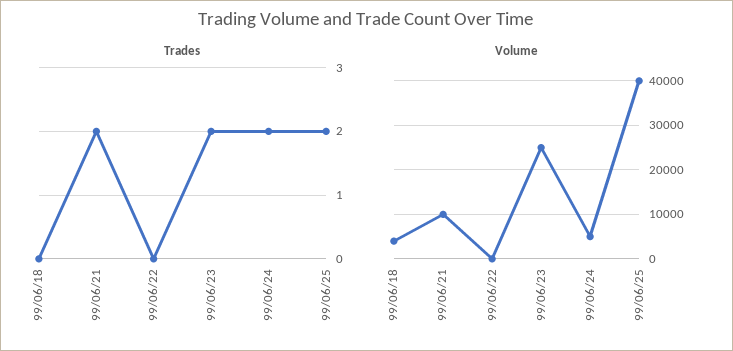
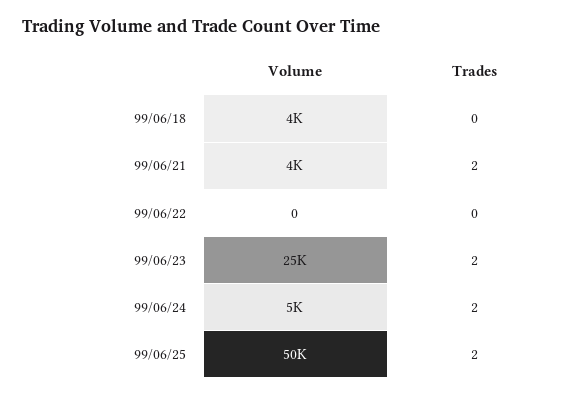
  {
    "Trades": {
      "99/06/18": 0,
      "99/06/21": 2,
      "99/06/22": 0,
      "99/06/23": 2,
      "99/06/24": 2,
      "99/06/25": 2
    },
    "Volume": {
      "99/06/18": 4000,
-     "99/06/21": 10000,
+     "99/06/21": 4000,
      "99/06/22": 0,
      "99/06/23": 25000,
      "99/06/24": 5000,
-     "99/06/25": 40000
+     "99/06/25": 50000
    }
  }

